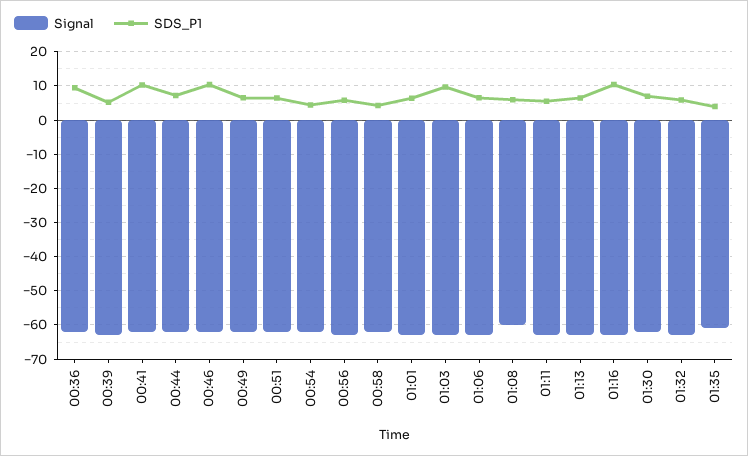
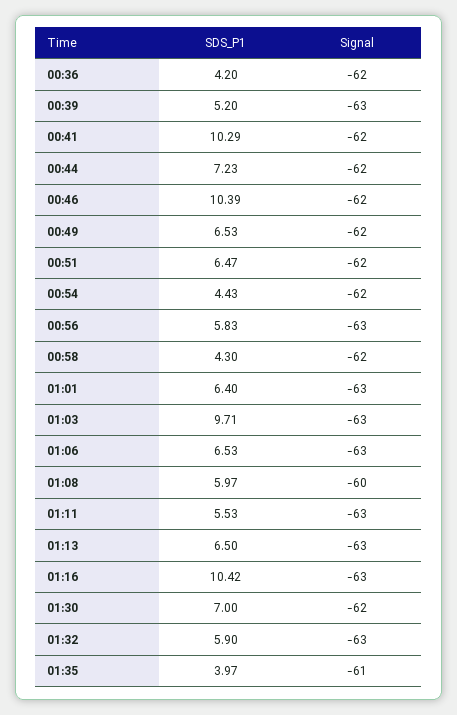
  {
    "Signal": {
      "00:36": -62,
      "00:39": -63,
      "00:41": -62,
      "00:44": -62,
      "00:46": -62,
      "00:49": -62,
      "00:51": -62,
      "00:54": -62,
      "00:56": -63,
      "00:58": -62,
      "01:01": -63,
      "01:03": -63,
      "01:06": -63,
      "01:08": -60,
      "01:11": -63,
      "01:13": -63,
      "01:16": -63,
      "01:30": -62,
      "01:32": -63,
      "01:35": -61
    },
    "SDS_P1": {
-     "00:36": 10,
+     "00:36": 4.2,
      "00:39": 5.2,
      "00:41": 10.29,
      "00:44": 7.23,
      "00:46": 10.39,
      "00:49": 6.53,
      "00:51": 6.47,
      "00:54": 4.43,
      "00:56": 5.83,
      "00:58": 4.3,
      "01:01": 6.4,
      "01:03": 9.71,
      "01:06": 6.53,
      "01:08": 5.97,
      "01:11": 5.53,
      "01:13": 6.5,
      "01:16": 10.42,
      "01:30": 7,
      "01:32": 5.9,
      "01:35": 3.97
    }
  }

